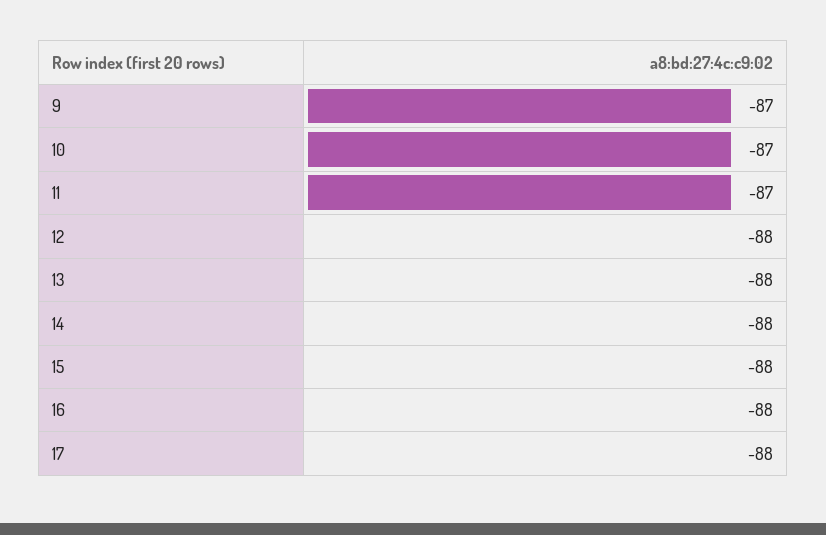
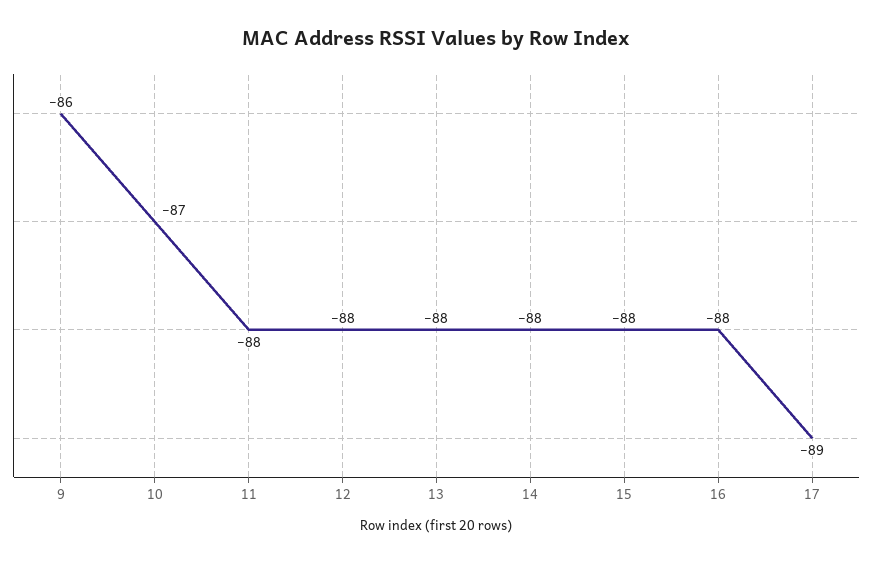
  {
-   "9": -87,
+   "9": -86,
    "10": -87,
-   "11": -87,
+   "11": -88,
    "12": -88,
    "13": -88,
    "14": -88,
    "15": -88,
    "16": -88,
-   "17": -88
+   "17": -89
  }

